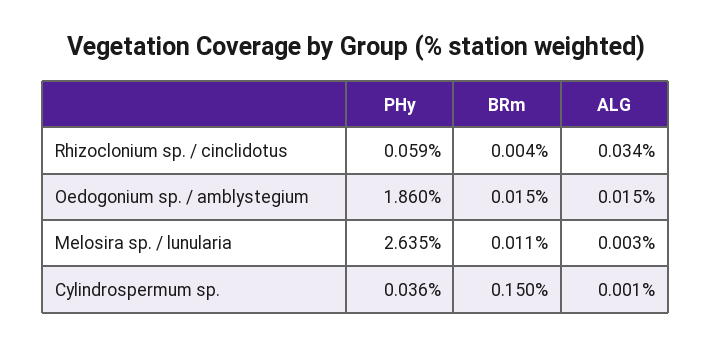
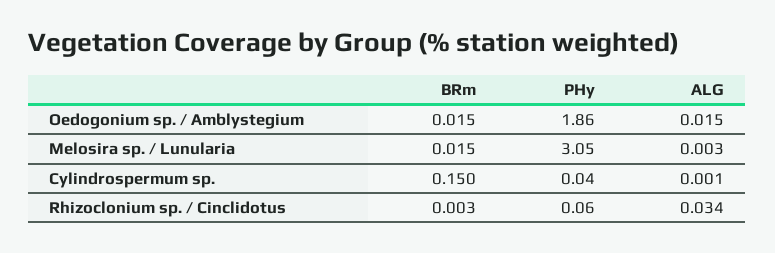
  {
    "PHy": {
      "Rhizoclonium sp. / cinclidotus": 0.059,
      "Oedogonium sp. / amblystegium": 1.86,
-     "Melosira sp. / lunularia": 2.635,
+     "Melosira sp. / lunularia": 3.05,
      "Cylindrospermum sp.": 0.036
    },
    "BRm": {
-     "Rhizoclonium sp. / cinclidotus": 0.004,
+     "Rhizoclonium sp. / cinclidotus": 0.003,
      "Oedogonium sp. / amblystegium": 0.015,
-     "Melosira sp. / lunularia": 0.011,
+     "Melosira sp. / lunularia": 0.015,
      "Cylindrospermum sp.": 0.15
    },
    "ALG": {
      "Rhizoclonium sp. / cinclidotus": 0.034,
      "Oedogonium sp. / amblystegium": 0.015,
      "Melosira sp. / lunularia": 0.003,
      "Cylindrospermum sp.": 0.001
    }
  }

